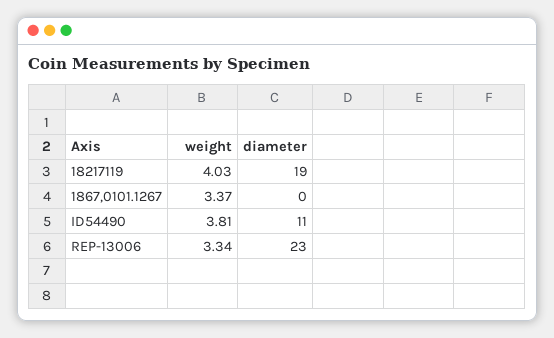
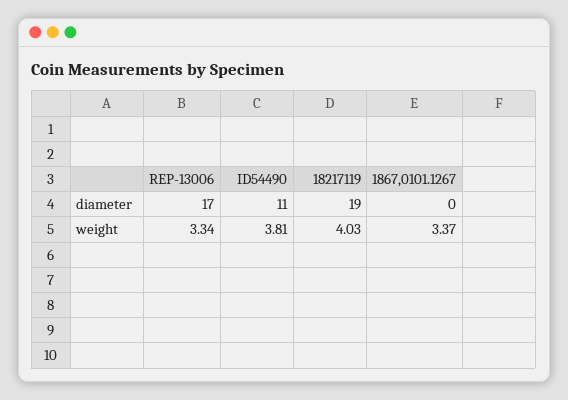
  {
    "weight": {
      "18217119": 4.03,
      "1867,0101.1267": 3.37,
      "ID54490": 3.81,
      "REP-13006": 3.34
    },
    "diameter": {
      "18217119": 19,
      "1867,0101.1267": 0,
      "ID54490": 11,
-     "REP-13006": 23
+     "REP-13006": 17
    }
  }

